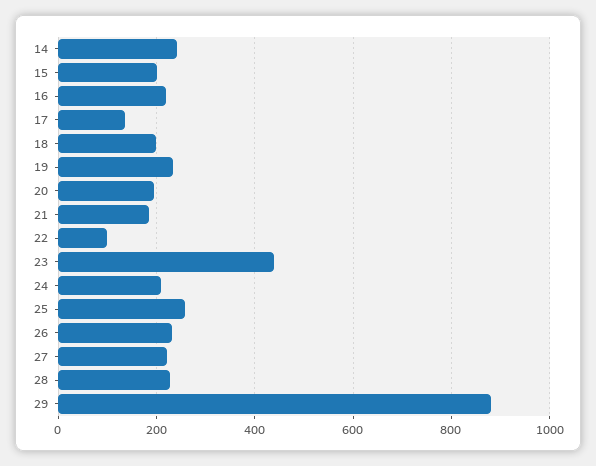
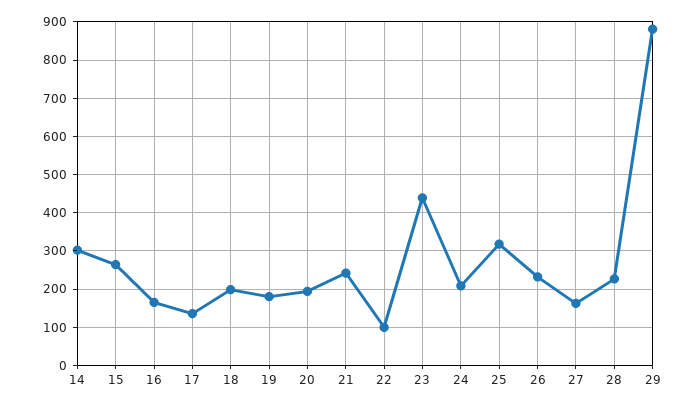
  {
-   "14": 240,
+   "14": 300,
-   "15": 200,
+   "15": 260,
-   "16": 220,
+   "16": 160,
    "17": 140,
    "18": 200,
-   "19": 240,
+   "19": 180,
    "20": 200,
-   "21": 180,
+   "21": 240,
    "22": 100,
    "23": 440,
    "24": 200,
-   "25": 260,
+   "25": 320,
    "26": 240,
-   "27": 220,
+   "27": 160,
    "28": 220,
    "29": 880
  }

